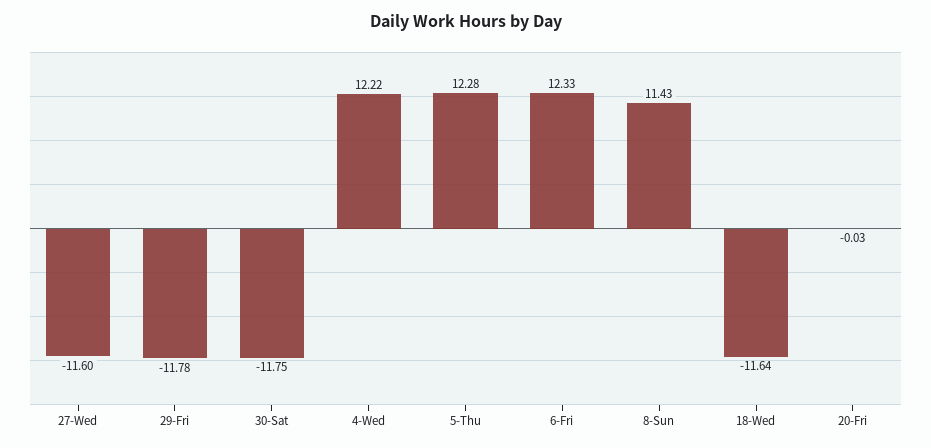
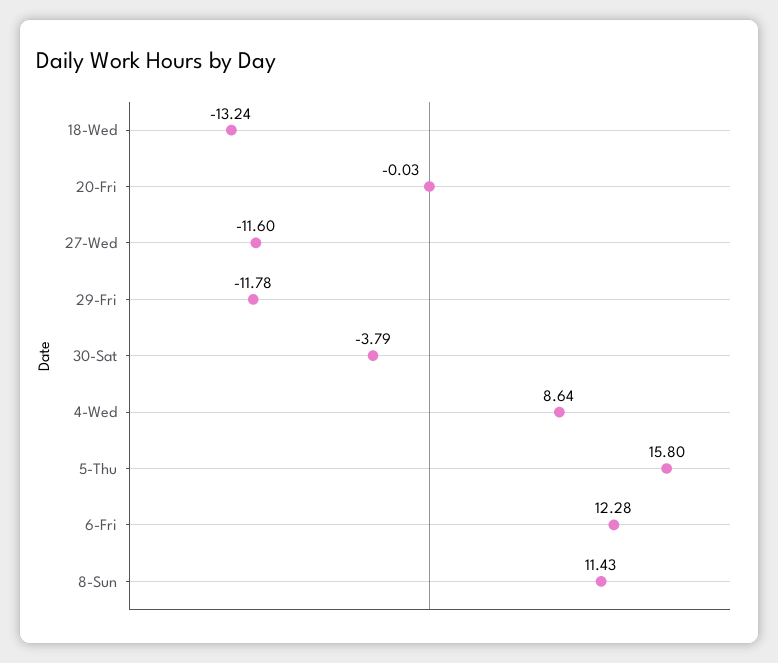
  {
    "27-Wed": -11.6,
    "29-Fri": -11.78,
-   "30-Sat": -11.75,
+   "30-Sat": -3.79,
-   "4-Wed": 12.22,
+   "4-Wed": 8.64,
-   "5-Thu": 12.28,
+   "5-Thu": 15.8,
-   "6-Fri": 12.33,
+   "6-Fri": 12.28,
    "8-Sun": 11.43,
-   "18-Wed": -11.64,
+   "18-Wed": -13.24,
    "20-Fri": -0.03
  }

